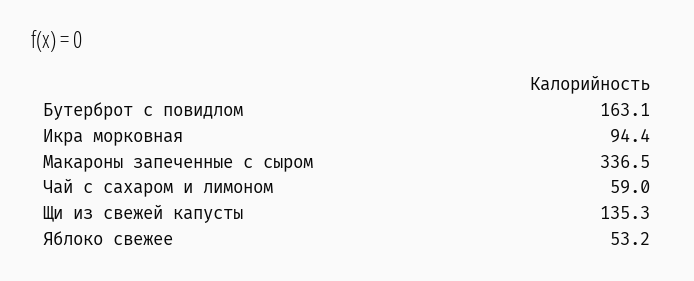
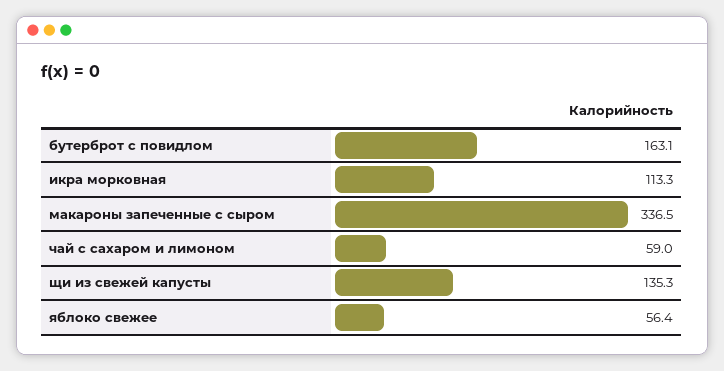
  {
    "Бутерброт с повидлом": 163.1,
-   "Икра морковная": 94.4,
+   "Икра морковная": 113.3,
    "Макароны запеченные с сыром": 336.5,
    "Чай с сахаром и лимоном": 59,
    "Щи из свежей капусты": 135.3,
-   "Яблоко свежее": 53.2
+   "Яблоко свежее": 56.4
  }

